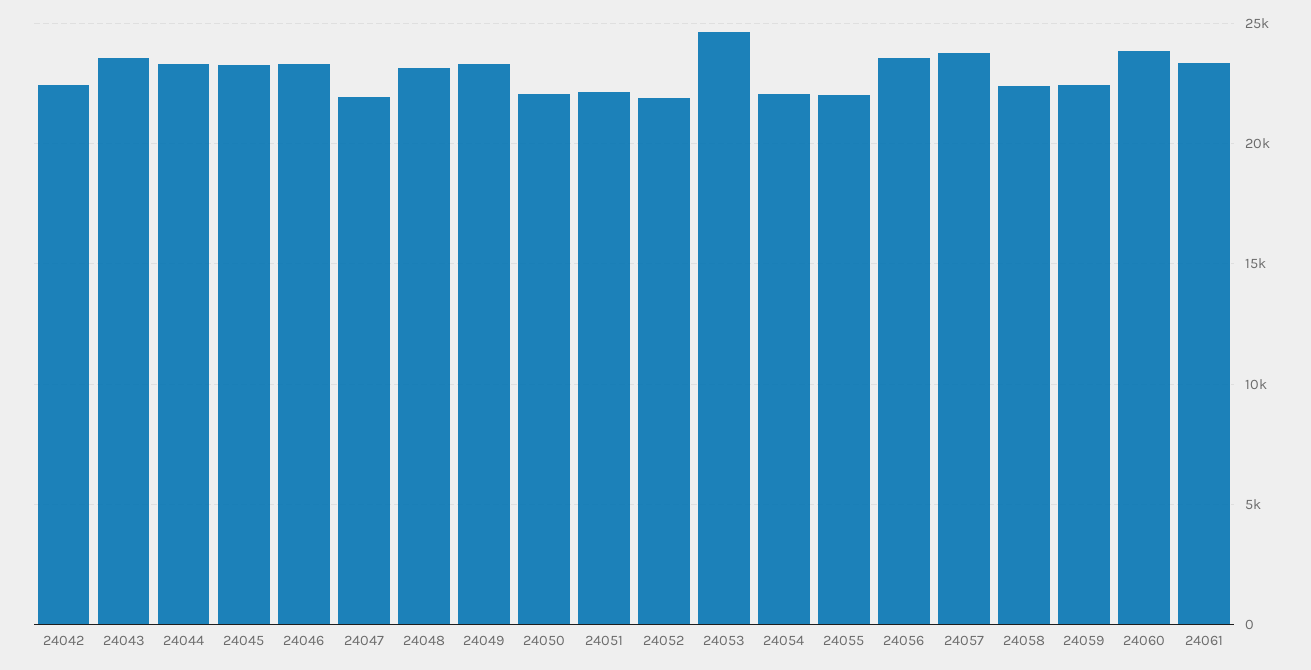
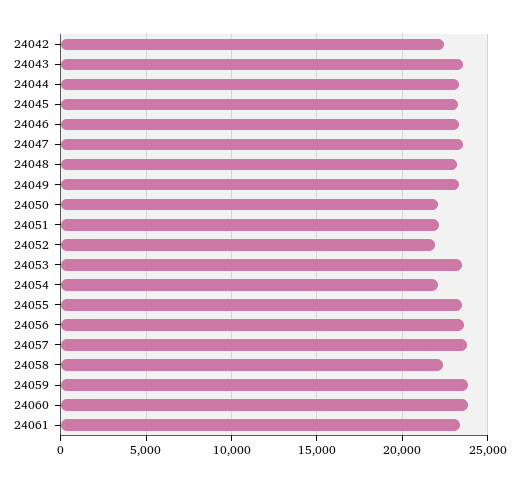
  {
    "24042": 22500,
    "24043": 23500,
    "24044": 23500,
    "24045": 23500,
    "24046": 23500,
-   "24047": 22000,
+   "24047": 23500,
    "24048": 23000,
    "24049": 23500,
    "24050": 22000,
    "24051": 22000,
    "24052": 22000,
-   "24053": 24500,
+   "24053": 23500,
    "24054": 22000,
-   "24055": 22000,
+   "24055": 23500,
    "24056": 23500,
    "24057": 24000,
    "24058": 22500,
-   "24059": 22500,
+   "24059": 24000,
    "24060": 24000,
    "24061": 23500
  }

